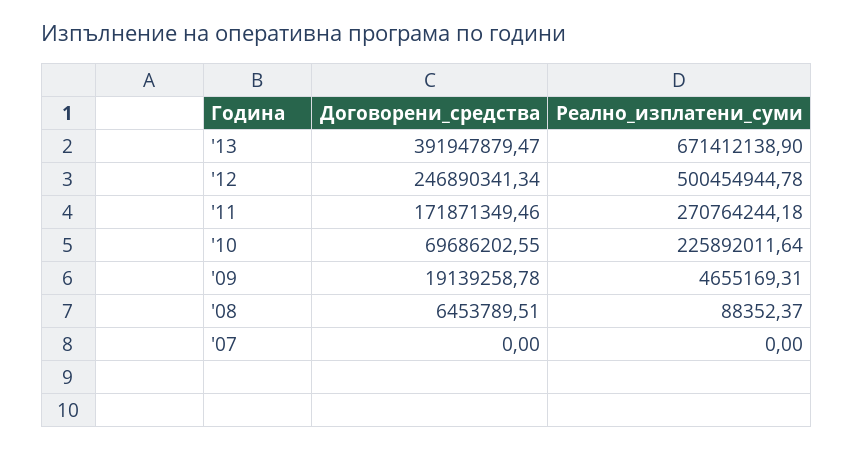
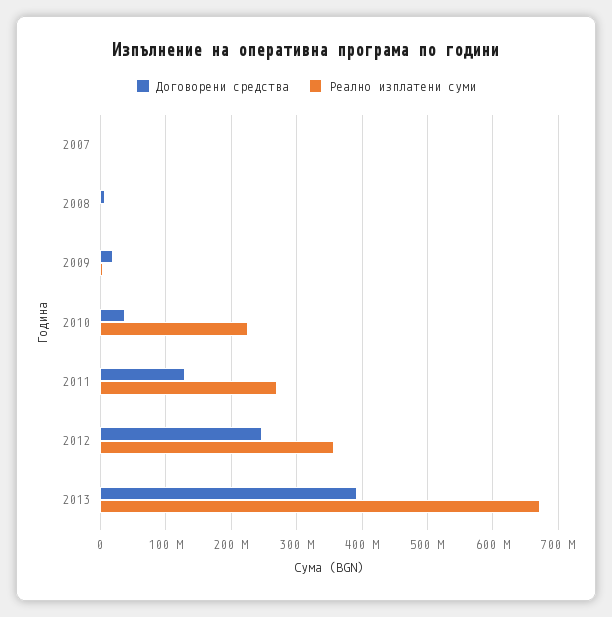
  {
    "Договорени_средства": {
      "'13": 391947879.47,
      "'12": 246890341.34,
-     "'11": 171871349.46,
+     "'11": 130000000,
-     "'10": 69686202.55,
+     "'10": 40000000,
      "'09": 19139258.78,
      "'08": 6453789.51,
      "'07": 0
    },
    "Реално_изплатени_суми": {
      "'13": 671412138.9,
-     "'12": 500454944.78,
+     "'12": 360000000,
      "'11": 270764244.18,
      "'10": 225892011.64,
      "'09": 4655169.31,
      "'08": 88352.37,
      "'07": 0
    }
  }

